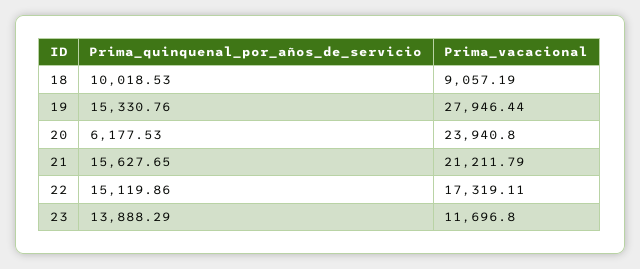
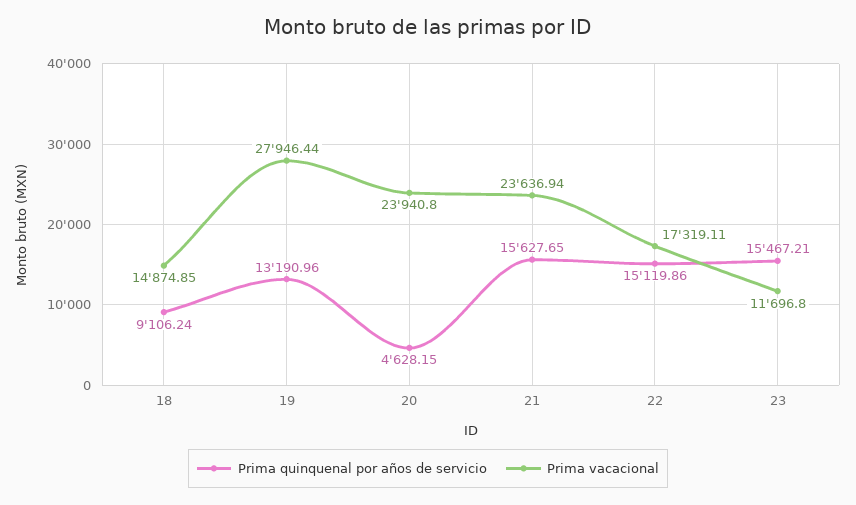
  {
    "Prima_quinquenal_por_años_de_servicio": {
-     "18": 10018.53,
+     "18": 9106.24,
-     "19": 15330.76,
+     "19": 13190.96,
-     "20": 6177.53,
+     "20": 4628.15,
      "21": 15627.65,
      "22": 15119.86,
-     "23": 13888.29
+     "23": 15467.21
    },
    "Prima_vacacional": {
-     "18": 9057.19,
+     "18": 14874.85,
      "19": 27946.44,
      "20": 23940.8,
-     "21": 21211.79,
+     "21": 23636.94,
      "22": 17319.11,
      "23": 11696.8
    }
  }

